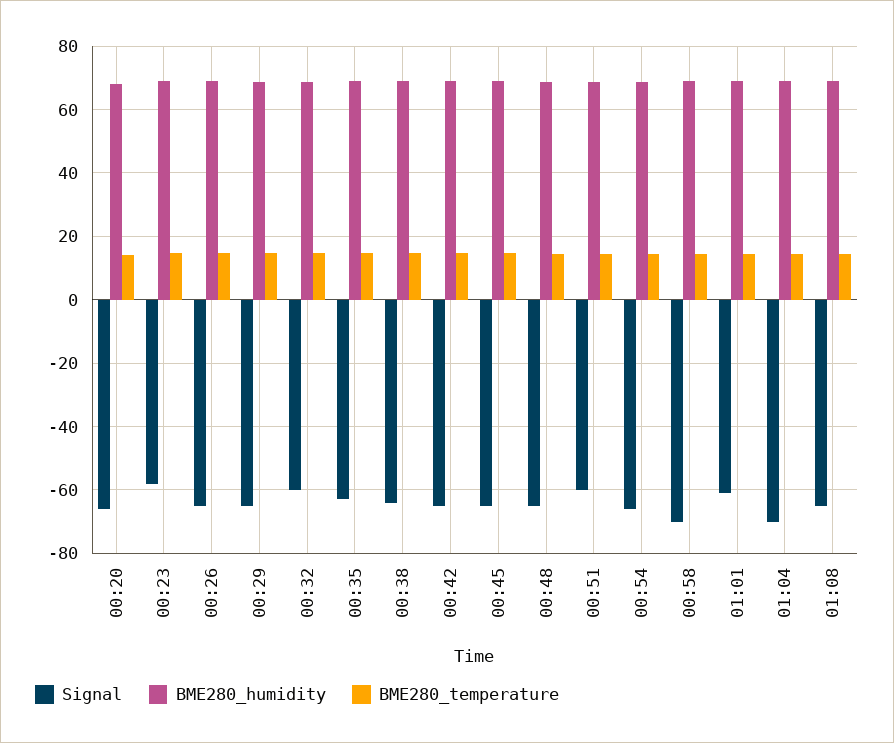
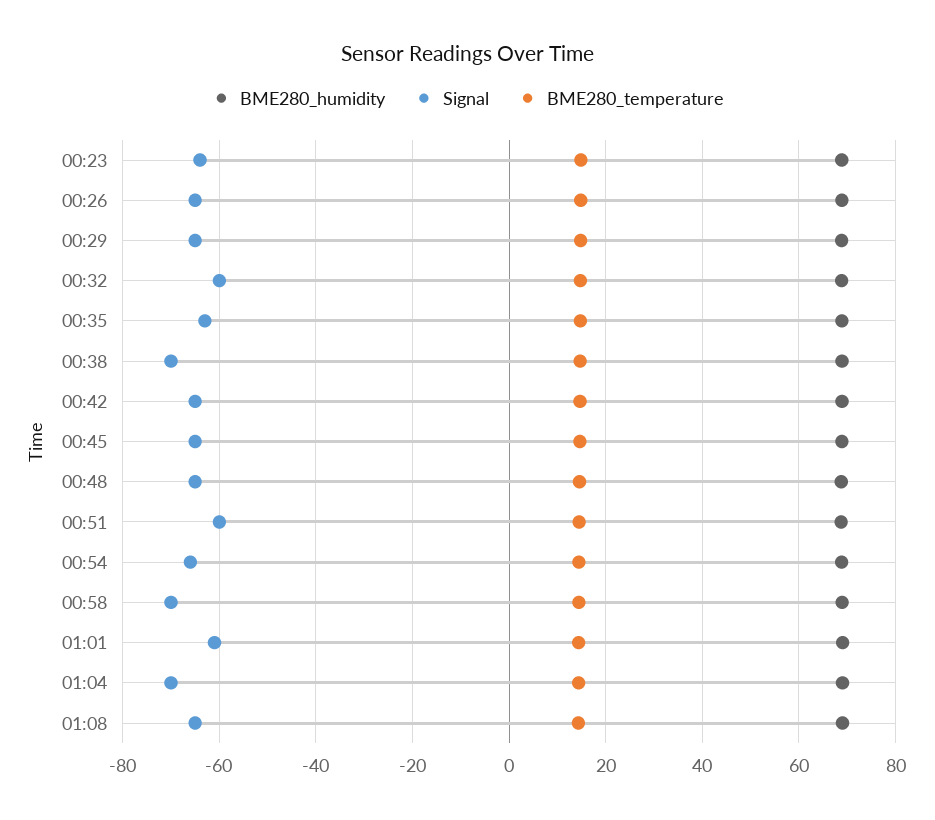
  {
    "Signal": {
-     "00:20": -66,
-     "00:23": -58,
+     "00:23": -64,
      "00:26": -66,
      "00:29": -66,
      "00:32": -60,
      "00:35": -64,
-     "00:38": -64,
+     "00:38": -70,
      "00:42": -66,
      "00:45": -66,
      "00:48": -66,
      "00:51": -60,
      "00:54": -66,
      "00:58": -70,
      "01:01": -62,
      "01:04": -70,
      "01:08": -66
    },
    "BME280_humidity": {
-     "00:20": 68,
      "00:23": 68,
      "00:26": 68,
      "00:29": 68,
      "00:32": 68,
      "00:35": 68,
      "00:38": 68,
      "00:42": 68,
      "00:45": 68,
      "00:48": 68,
      "00:51": 68,
      "00:54": 68,
      "00:58": 68,
      "01:01": 70,
      "01:04": 70,
      "01:08": 70
    },
    "BME280_temperature": {
-     "00:20": 14,
      "00:23": 14,
      "00:26": 14,
      "00:29": 14,
      "00:32": 14,
      "00:35": 14,
      "00:38": 14,
      "00:42": 14,
      "00:45": 14,
      "00:48": 14,
      "00:51": 14,
      "00:54": 14,
      "00:58": 14,
      "01:01": 14,
      "01:04": 14,
      "01:08": 14
    }
  }

